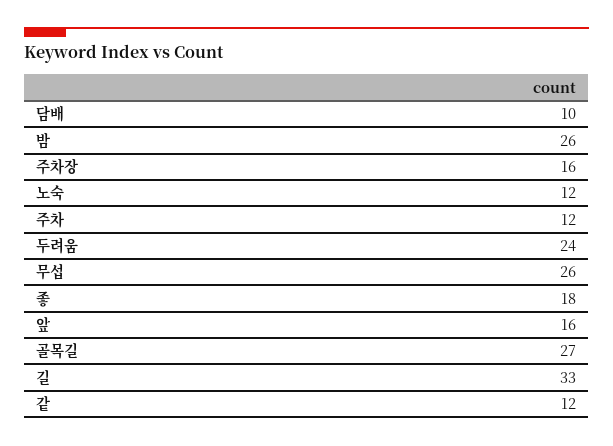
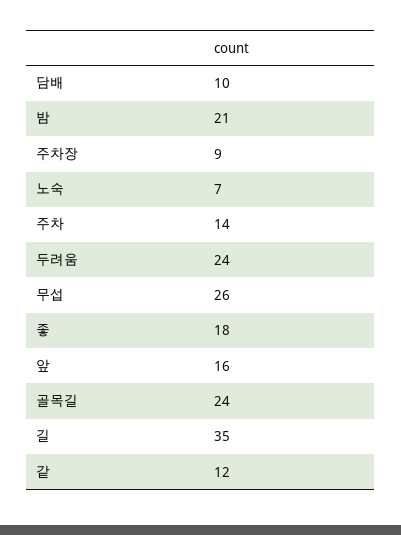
  {
    "담배": 10,
-   "밤": 26,
+   "밤": 21,
-   "주차장": 16,
+   "주차장": 9,
-   "노숙": 12,
+   "노숙": 7,
-   "주차": 12,
+   "주차": 14,
    "두려움": 24,
    "무섭": 26,
    "좋": 18,
    "앞": 16,
-   "골목길": 27,
+   "골목길": 24,
-   "길": 33,
+   "길": 35,
    "같": 12
  }

